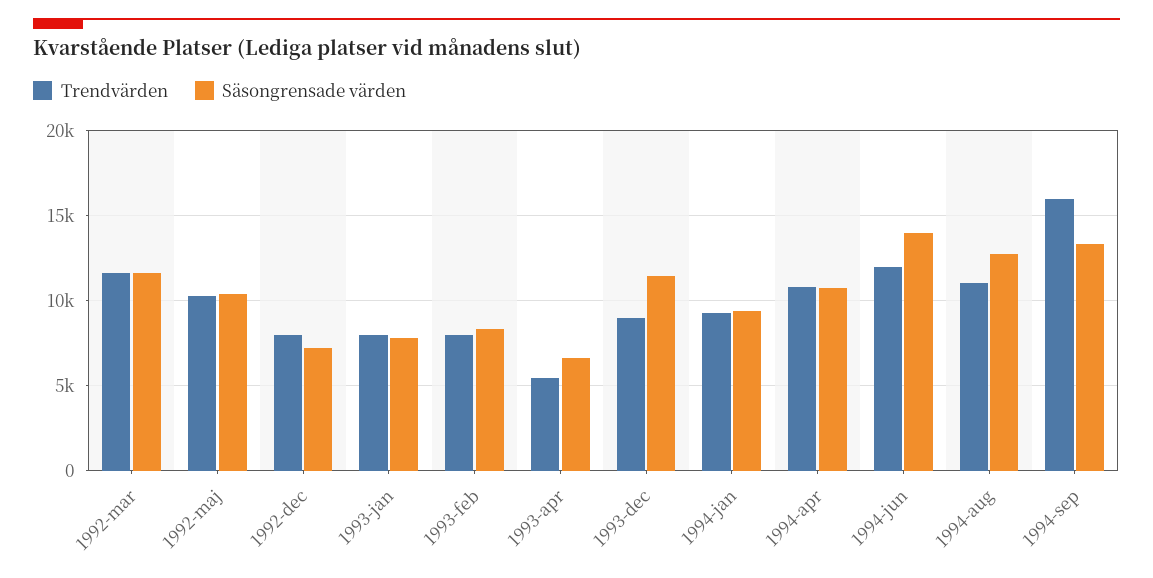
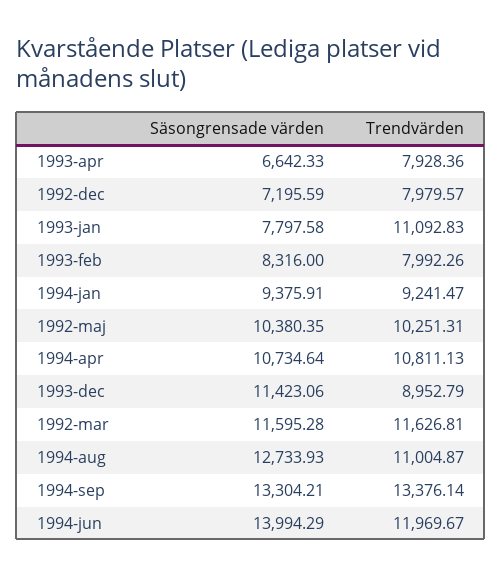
  {
    "Trendvärden": {
      "1992-mar": 11626.81,
      "1992-maj": 10251.31,
      "1992-dec": 7979.57,
-     "1993-jan": 8000,
+     "1993-jan": 11092.83,
      "1993-feb": 7992.26,
-     "1993-apr": 5500,
+     "1993-apr": 7928.36,
      "1993-dec": 8952.79,
      "1994-jan": 9241.47,
      "1994-apr": 10811.13,
      "1994-jun": 11969.67,
      "1994-aug": 11004.87,
-     "1994-sep": 16000
+     "1994-sep": 13376.14
    },
    "Säsongrensade värden": {
      "1992-mar": 11595.28,
      "1992-maj": 10380.35,
      "1992-dec": 7195.59,
      "1993-jan": 7797.58,
      "1993-feb": 8316,
      "1993-apr": 6642.33,
      "1993-dec": 11423.06,
      "1994-jan": 9375.91,
      "1994-apr": 10734.64,
      "1994-jun": 13994.29,
      "1994-aug": 12733.93,
      "1994-sep": 13304.21
    }
  }

